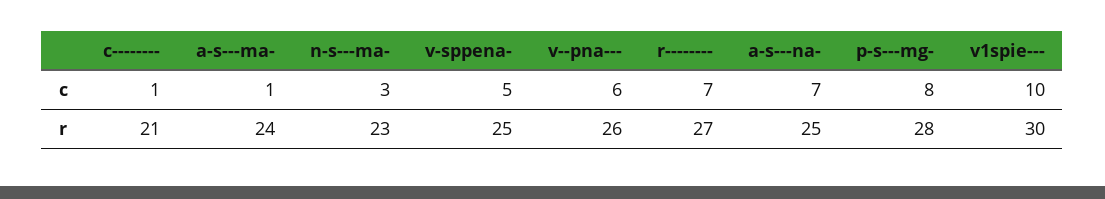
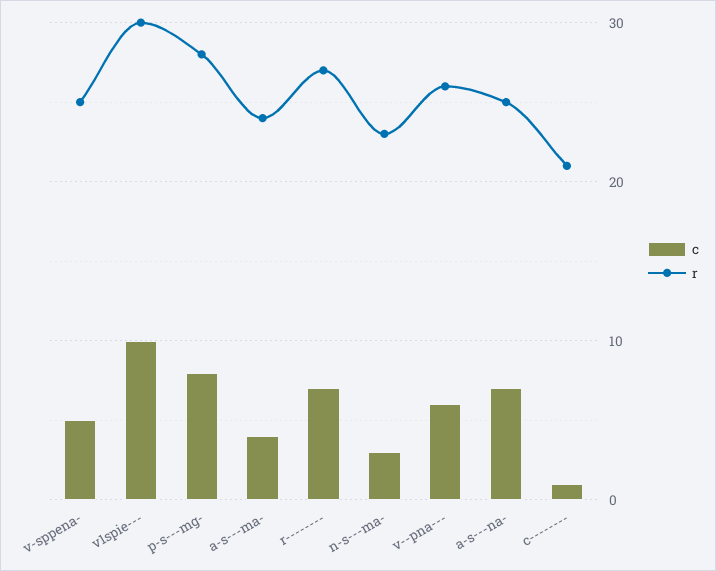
  {
    "c": {
      "c--------": 1,
-     "a-s---ma-": 1,
+     "a-s---ma-": 4,
      "n-s---ma-": 3,
      "v-sppena-": 5,
      "v--pna---": 6,
      "r--------": 7,
      "a-s---na-": 7,
      "p-s---mg-": 8,
      "v1spie---": 10
    },
    "r": {
      "c--------": 21,
      "a-s---ma-": 24,
      "n-s---ma-": 23,
      "v-sppena-": 25,
      "v--pna---": 26,
      "r--------": 27,
      "a-s---na-": 25,
      "p-s---mg-": 28,
      "v1spie---": 30
    }
  }

